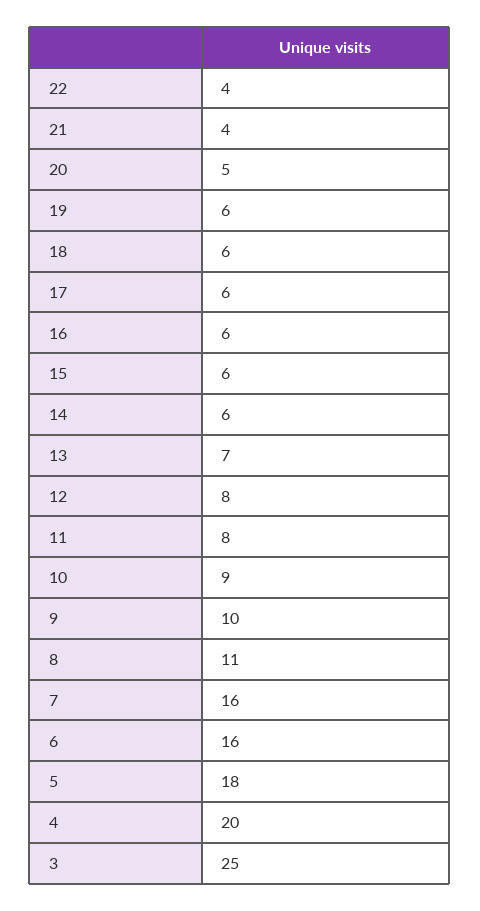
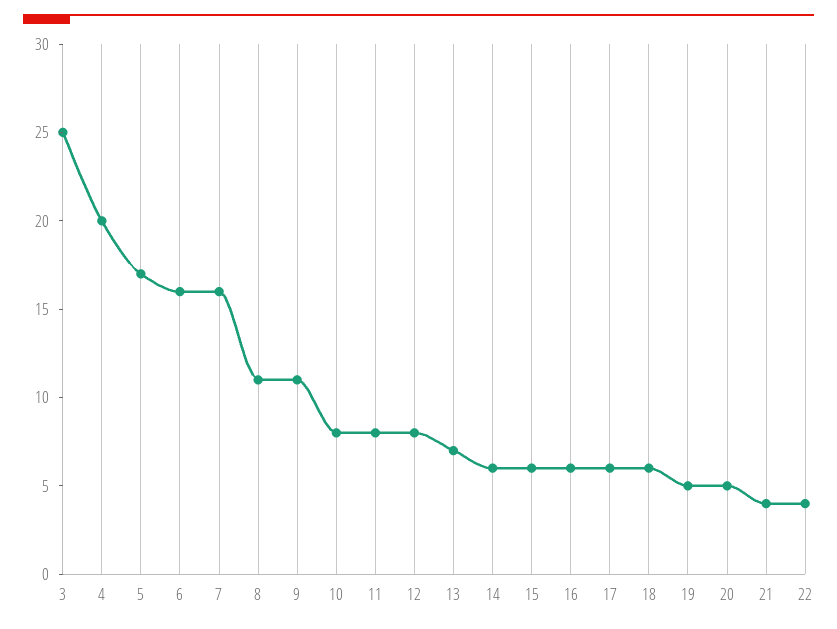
  {
    "22": 4,
    "21": 4,
    "20": 5,
-   "19": 6,
+   "19": 5,
    "18": 6,
    "17": 6,
    "16": 6,
    "15": 6,
    "14": 6,
    "13": 7,
    "12": 8,
    "11": 8,
-   "10": 9,
+   "10": 8,
-   "9": 10,
+   "9": 11,
    "8": 11,
    "7": 16,
    "6": 16,
-   "5": 18,
+   "5": 17,
    "4": 20,
    "3": 25
  }

